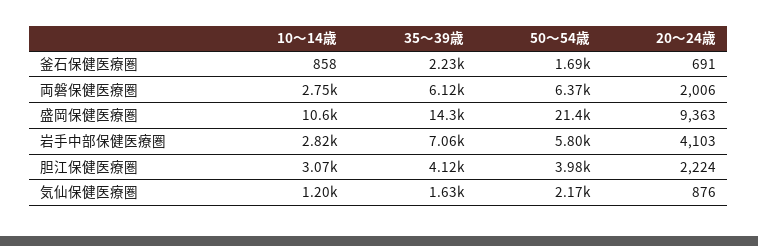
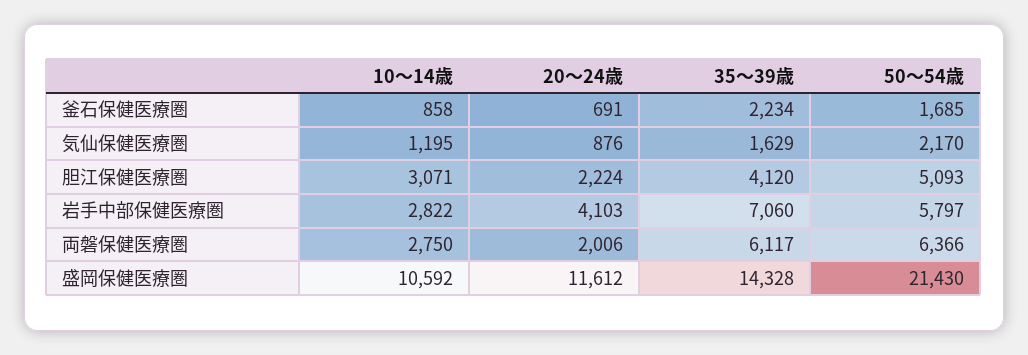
  {
    "10～14歳": {
      "釜石保健医療圏": 858,
      "両磐保健医療圏": 2750,
      "盛岡保健医療圏": 10592,
      "岩手中部保健医療圏": 2822,
      "胆江保健医療圏": 3071,
      "気仙保健医療圏": 1195
    },
    "35～39歳": {
      "釜石保健医療圏": 2234,
      "両磐保健医療圏": 6117,
      "盛岡保健医療圏": 14328,
      "岩手中部保健医療圏": 7060,
      "胆江保健医療圏": 4120,
      "気仙保健医療圏": 1629
    },
    "50～54歳": {
      "釜石保健医療圏": 1685,
      "両磐保健医療圏": 6366,
      "盛岡保健医療圏": 21430,
      "岩手中部保健医療圏": 5797,
-     "胆江保健医療圏": 3980,
+     "胆江保健医療圏": 5093,
      "気仙保健医療圏": 2170
    },
    "20～24歳": {
      "釜石保健医療圏": 691,
      "両磐保健医療圏": 2006,
-     "盛岡保健医療圏": 9363,
+     "盛岡保健医療圏": 11612,
      "岩手中部保健医療圏": 4103,
      "胆江保健医療圏": 2224,
      "気仙保健医療圏": 876
    }
  }

